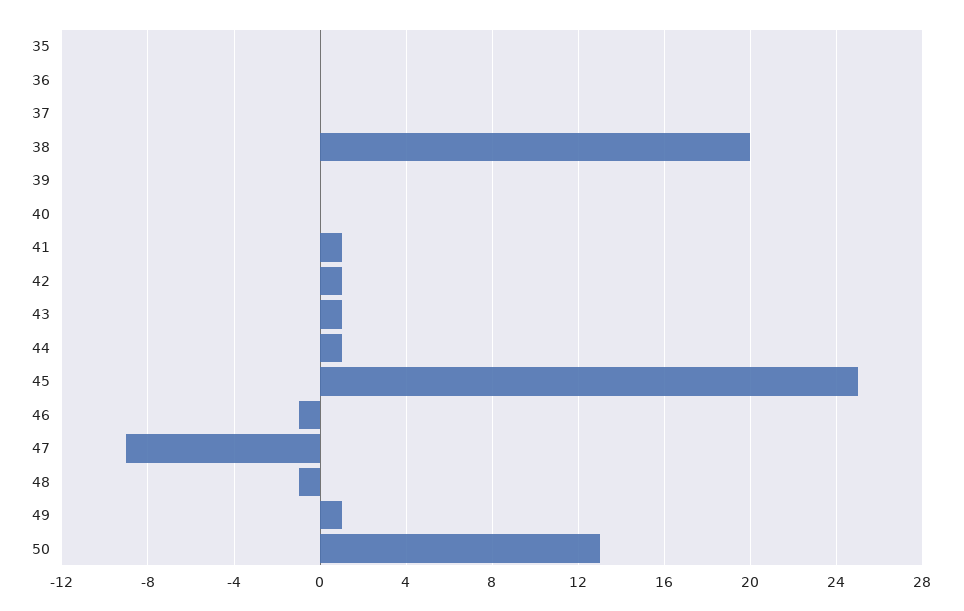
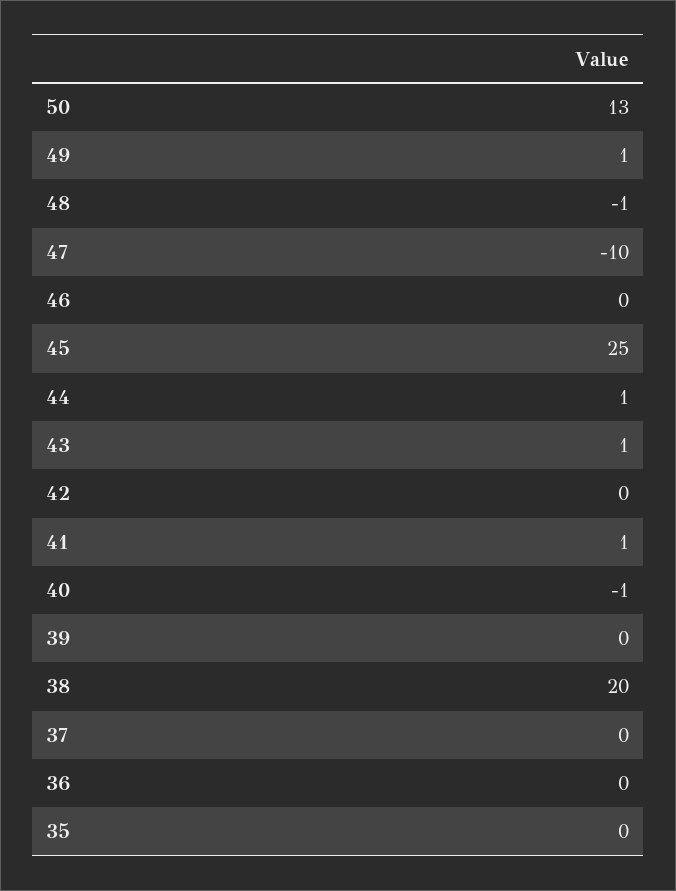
  {
    "35": 0,
    "36": 0,
    "37": 0,
    "38": 20,
    "39": 0,
-   "40": 0,
+   "40": -1,
    "41": 1,
-   "42": 1,
+   "42": 0,
    "43": 1,
    "44": 1,
    "45": 25,
-   "46": -1,
+   "46": 0,
-   "47": -9,
+   "47": -10,
    "48": -1,
    "49": 1,
    "50": 13
  }

